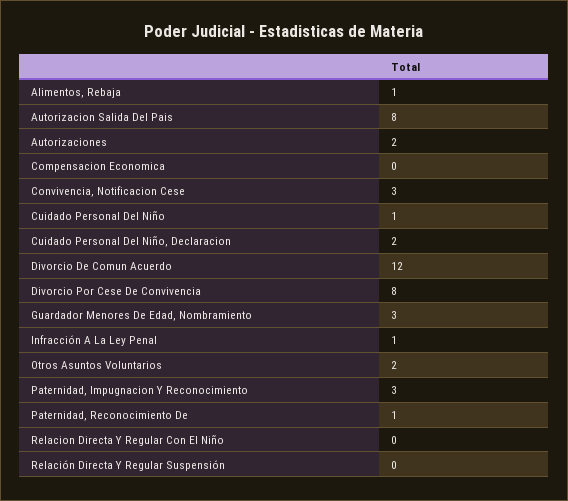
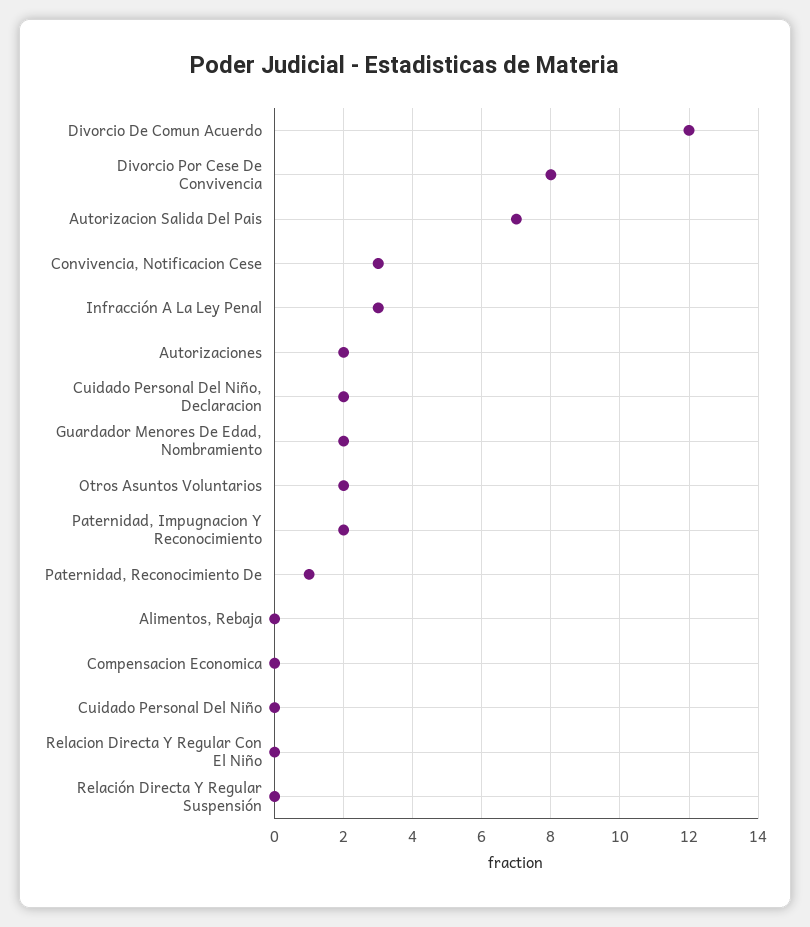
  {
-   "Alimentos, Rebaja": 1,
+   "Alimentos, Rebaja": 0,
-   "Autorizacion Salida Del Pais": 8,
+   "Autorizacion Salida Del Pais": 7,
    "Autorizaciones": 2,
    "Compensacion Economica": 0,
    "Convivencia, Notificacion Cese": 3,
-   "Cuidado Personal Del Niño": 1,
+   "Cuidado Personal Del Niño": 0,
    "Cuidado Personal Del Niño, Declaracion": 2,
    "Divorcio De Comun Acuerdo": 12,
    "Divorcio Por Cese De Convivencia": 8,
-   "Guardador Menores De Edad, Nombramiento": 3,
+   "Guardador Menores De Edad, Nombramiento": 2,
-   "Infracción A La Ley Penal": 1,
+   "Infracción A La Ley Penal": 3,
    "Otros Asuntos Voluntarios": 2,
-   "Paternidad, Impugnacion Y Reconocimiento": 3,
+   "Paternidad, Impugnacion Y Reconocimiento": 2,
    "Paternidad, Reconocimiento De": 1,
    "Relacion Directa Y Regular Con El Niño": 0,
    "Relación Directa Y Regular Suspensión": 0
  }

